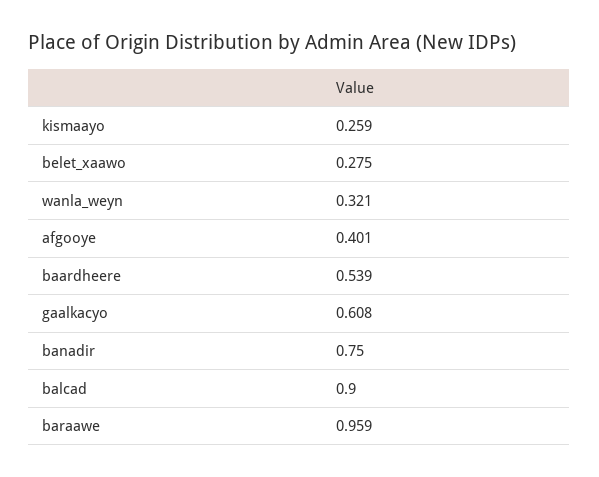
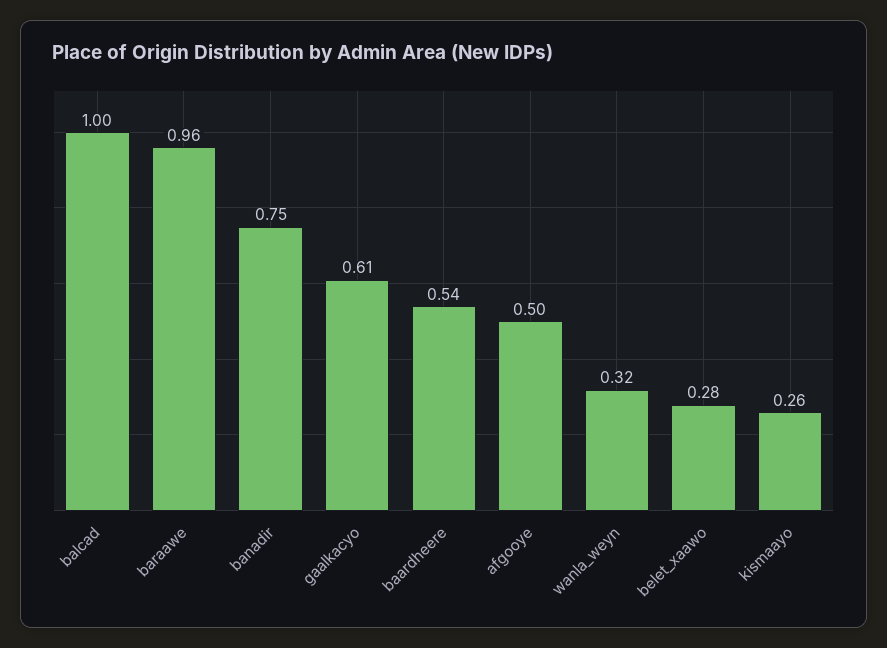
  {
    "kismaayo": 0.259,
    "belet_xaawo": 0.275,
    "wanla_weyn": 0.321,
-   "afgooye": 0.401,
+   "afgooye": 0.5,
    "baardheere": 0.539,
    "gaalkacyo": 0.608,
    "banadir": 0.75,
-   "balcad": 0.9,
+   "balcad": 1,
    "baraawe": 0.959
  }

